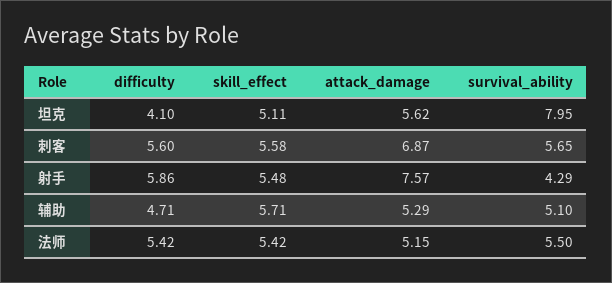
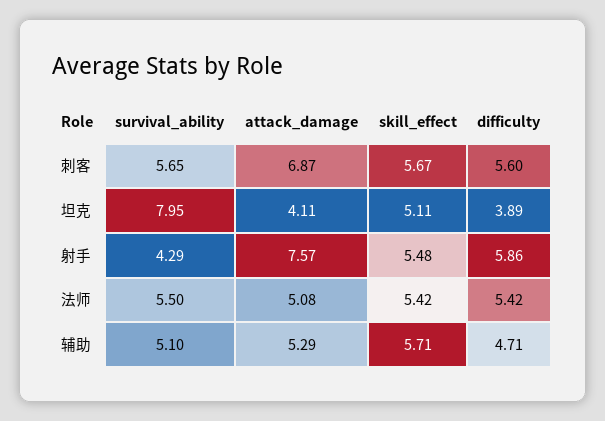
  {
    "difficulty": {
-     "坦克": 4.1,
+     "坦克": 3.89,
      "刺客": 5.6,
      "射手": 5.86,
      "辅助": 4.71,
      "法师": 5.42
    },
    "skill_effect": {
      "坦克": 5.11,
-     "刺客": 5.58,
+     "刺客": 5.67,
      "射手": 5.48,
      "辅助": 5.71,
      "法师": 5.42
    },
    "attack_damage": {
-     "坦克": 5.62,
+     "坦克": 4.11,
      "刺客": 6.87,
      "射手": 7.57,
      "辅助": 5.29,
-     "法师": 5.15
+     "法师": 5.08
    },
    "survival_ability": {
      "坦克": 7.95,
      "刺客": 5.65,
      "射手": 4.29,
      "辅助": 5.1,
      "法师": 5.5
    }
  }

